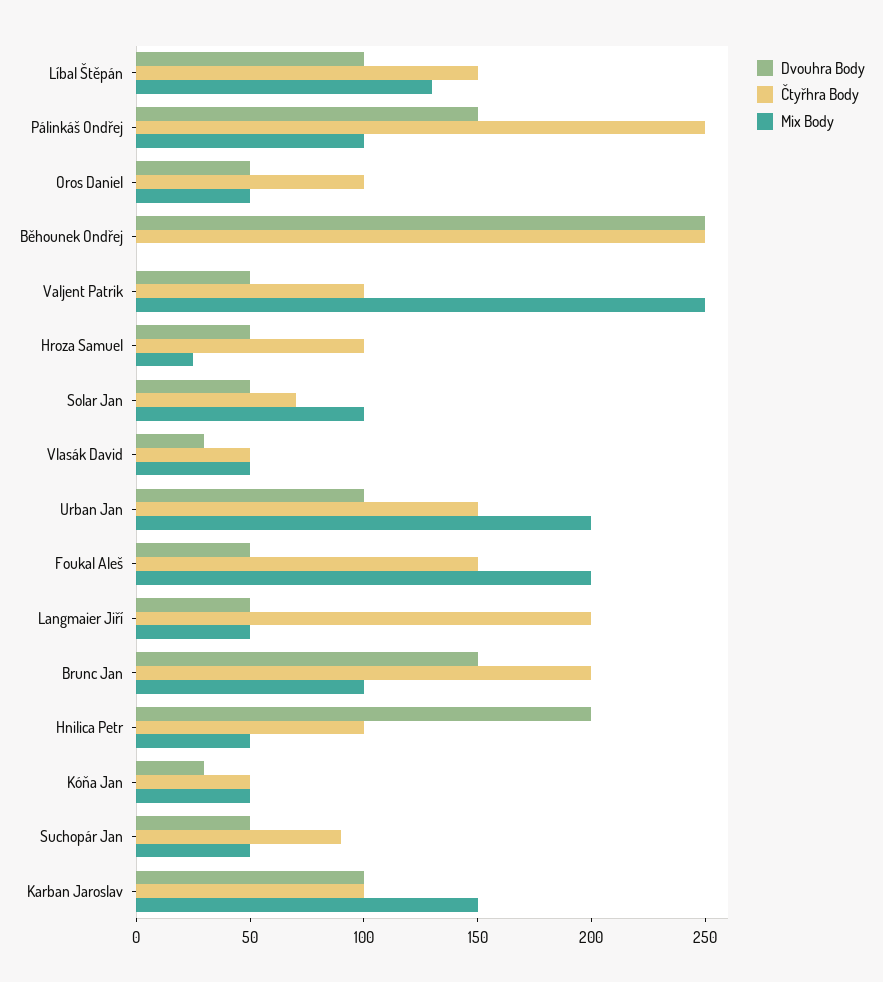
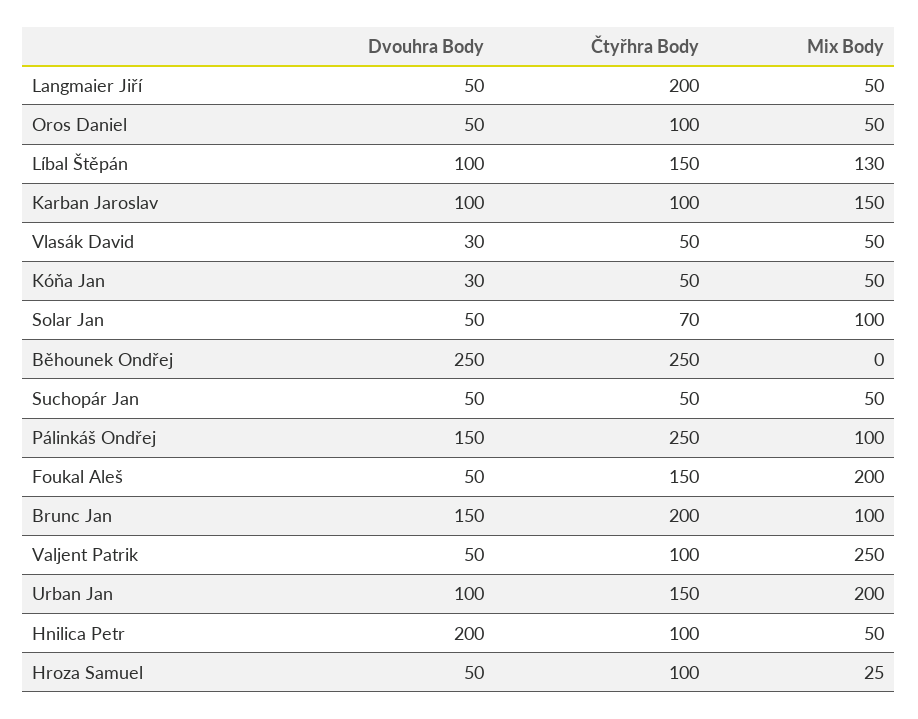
  {
    "Dvouhra Body": {
      "Líbal Štěpán": 100,
      "Pálinkáš Ondřej": 150,
      "Oros Daniel": 50,
      "Běhounek Ondřej": 250,
      "Valjent Patrik": 50,
      "Hroza Samuel": 50,
      "Solar Jan": 50,
      "Vlasák David": 30,
      "Urban Jan": 100,
      "Foukal Aleš": 50,
      "Langmaier Jiří": 50,
      "Brunc Jan": 150,
      "Hnilica Petr": 200,
      "Kóňa Jan": 30,
      "Suchopár Jan": 50,
      "Karban Jaroslav": 100
    },
    "Čtyřhra Body": {
      "Líbal Štěpán": 150,
      "Pálinkáš Ondřej": 250,
      "Oros Daniel": 100,
      "Běhounek Ondřej": 250,
      "Valjent Patrik": 100,
      "Hroza Samuel": 100,
      "Solar Jan": 70,
      "Vlasák David": 50,
      "Urban Jan": 150,
      "Foukal Aleš": 150,
      "Langmaier Jiří": 200,
      "Brunc Jan": 200,
      "Hnilica Petr": 100,
      "Kóňa Jan": 50,
-     "Suchopár Jan": 90,
+     "Suchopár Jan": 50,
      "Karban Jaroslav": 100
    },
    "Mix Body": {
      "Líbal Štěpán": 130,
      "Pálinkáš Ondřej": 100,
      "Oros Daniel": 50,
      "Běhounek Ondřej": 0,
      "Valjent Patrik": 250,
      "Hroza Samuel": 25,
      "Solar Jan": 100,
      "Vlasák David": 50,
      "Urban Jan": 200,
      "Foukal Aleš": 200,
      "Langmaier Jiří": 50,
      "Brunc Jan": 100,
      "Hnilica Petr": 50,
      "Kóňa Jan": 50,
      "Suchopár Jan": 50,
      "Karban Jaroslav": 150
    }
  }

